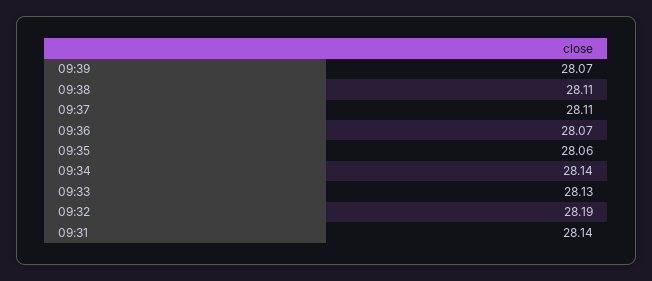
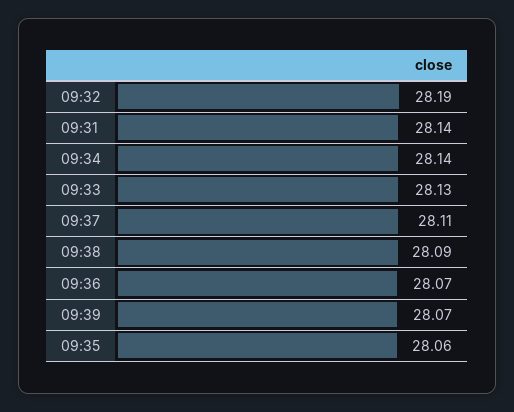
  {
    "09:39": 28.07,
-   "09:38": 28.11,
+   "09:38": 28.09,
    "09:37": 28.11,
    "09:36": 28.07,
    "09:35": 28.06,
    "09:34": 28.14,
    "09:33": 28.13,
    "09:32": 28.19,
    "09:31": 28.14
  }

